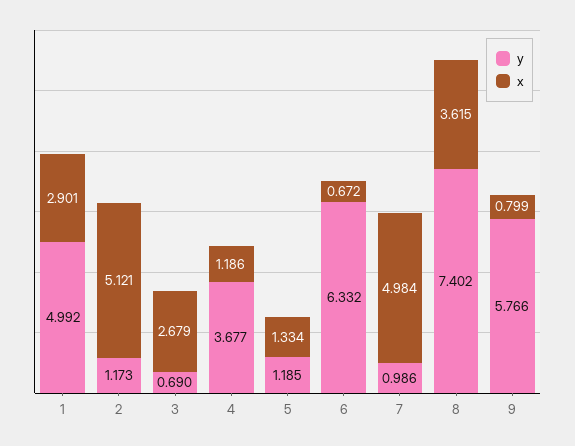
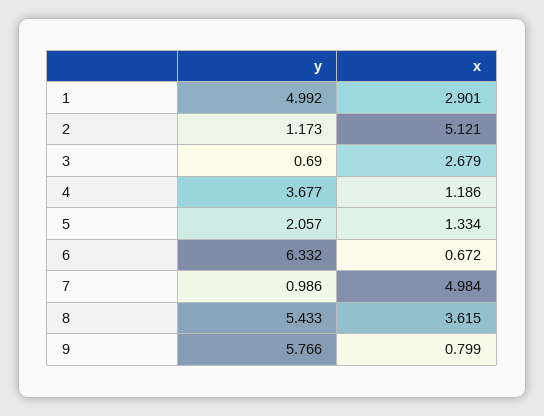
  {
    "y": {
      "1": 4.992,
      "2": 1.173,
      "3": 0.69,
      "4": 3.677,
-     "5": 1.185,
+     "5": 2.057,
      "6": 6.332,
      "7": 0.986,
-     "8": 7.402,
+     "8": 5.433,
      "9": 5.766
    },
    "x": {
      "1": 2.901,
      "2": 5.121,
      "3": 2.679,
      "4": 1.186,
      "5": 1.334,
      "6": 0.672,
      "7": 4.984,
      "8": 3.615,
      "9": 0.799
    }
  }

